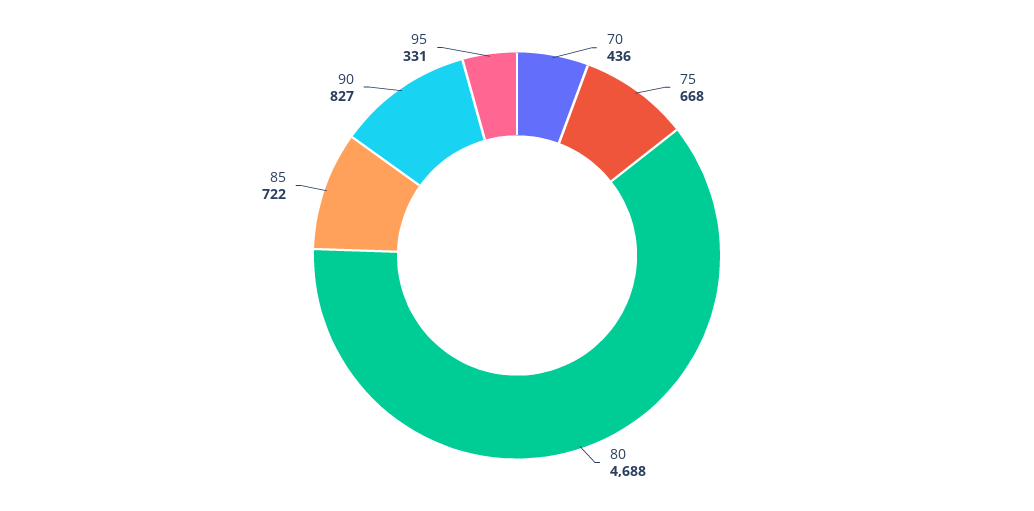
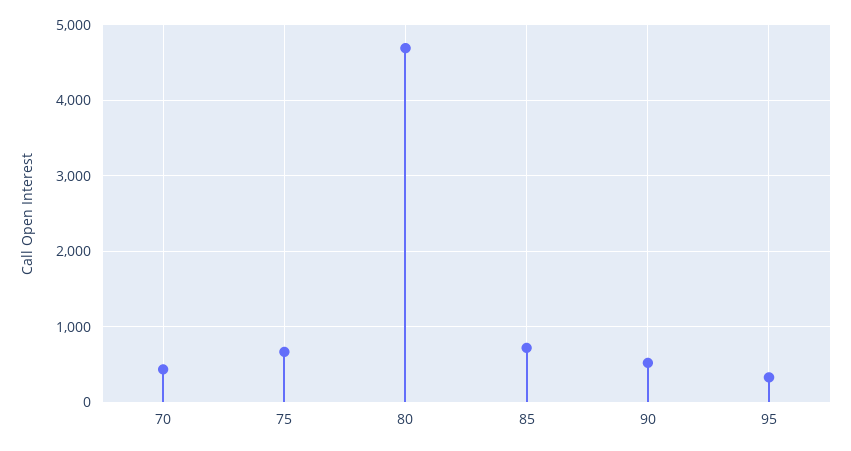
  {
    "70": 436,
    "75": 668,
    "80": 4688,
    "85": 722,
-   "90": 827,
+   "90": 500,
    "95": 331
  }

